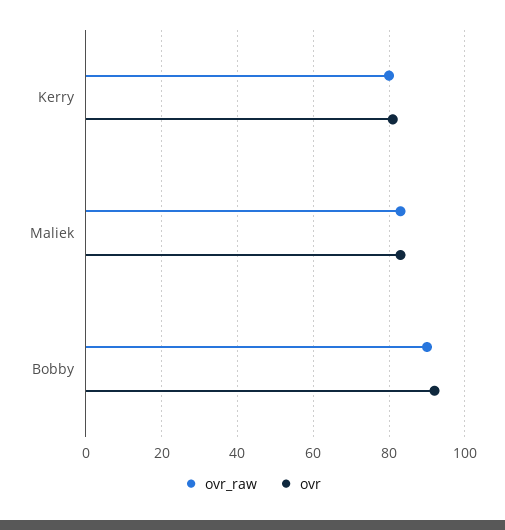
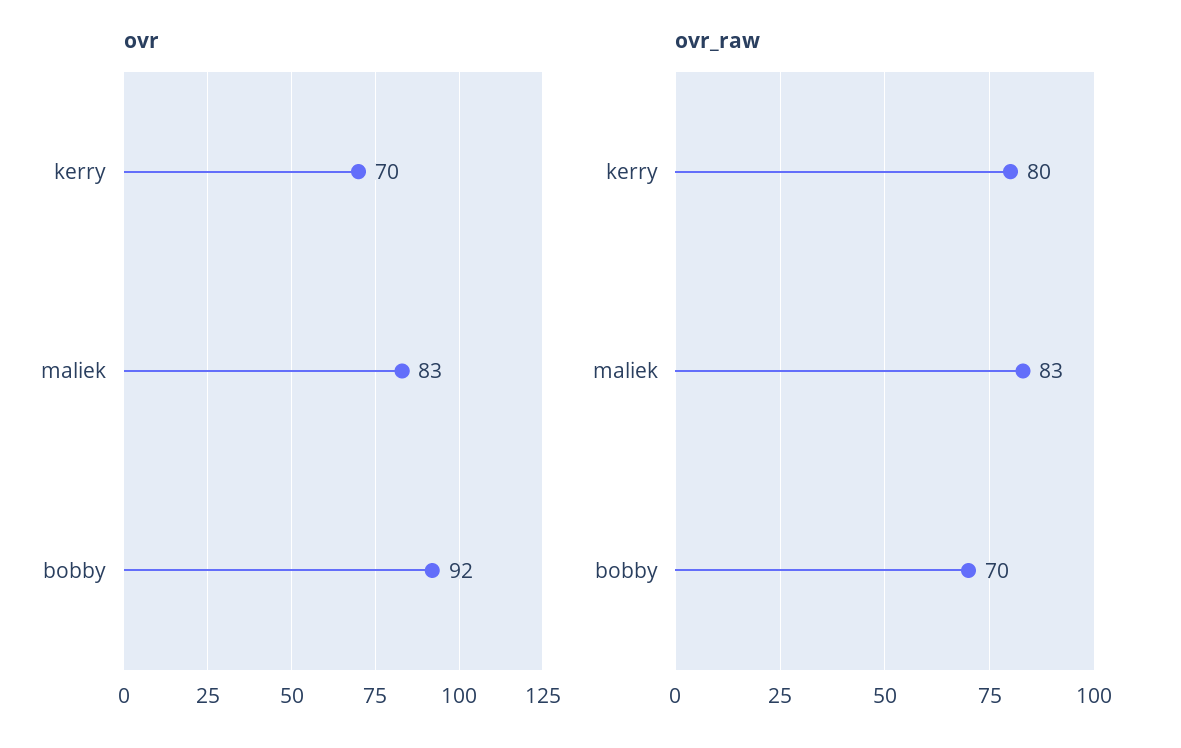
  {
    "ovr_raw": {
      "Kerry": 80,
      "Maliek": 83,
-     "Bobby": 90
+     "Bobby": 70
    },
    "ovr": {
-     "Kerry": 80,
+     "Kerry": 70,
      "Maliek": 83,
      "Bobby": 92
    }
  }

